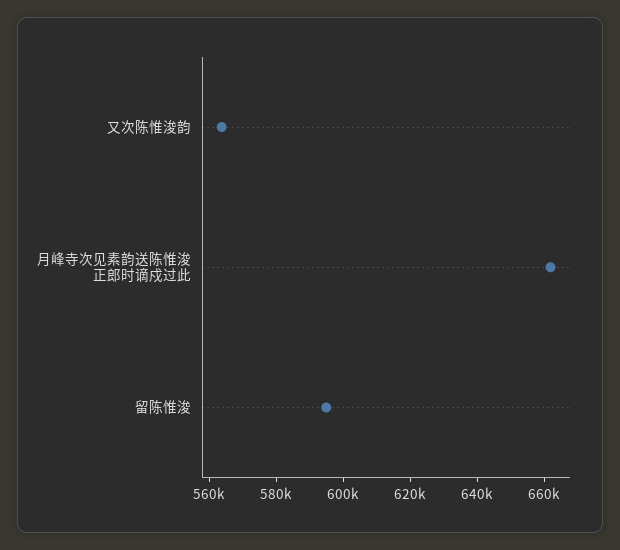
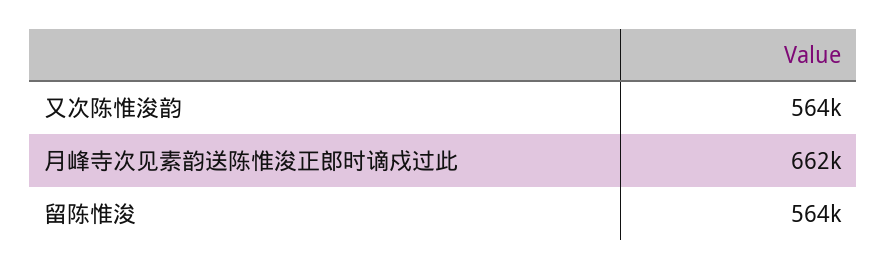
  {
    "又次陈惟浚韵": 564000,
    "月峰寺次见素韵送陈惟浚正郎时谪戍过此": 662000,
-   "留陈惟浚": 595000
+   "留陈惟浚": 564000
  }

